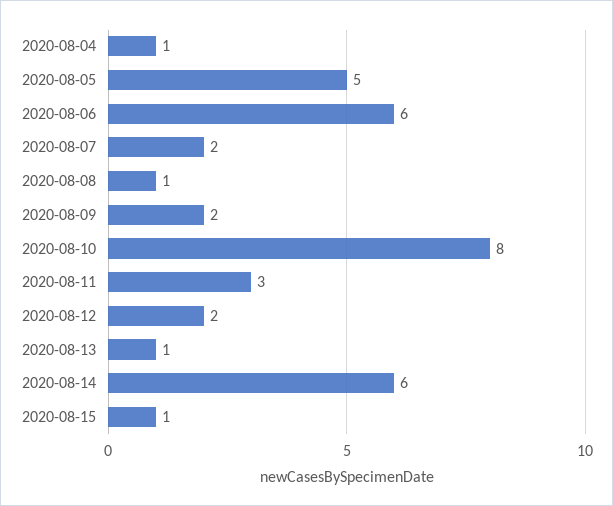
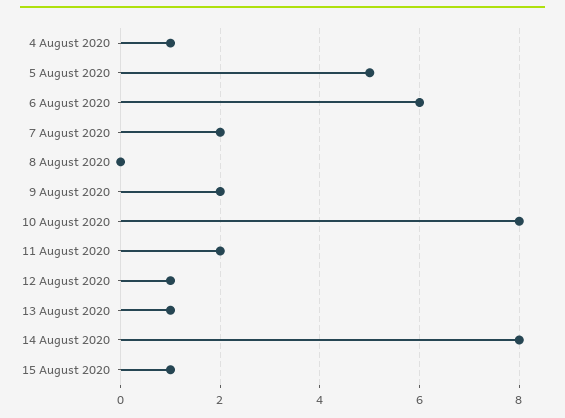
  {
    "2020-08-04": 1,
    "2020-08-05": 5,
    "2020-08-06": 6,
    "2020-08-07": 2,
-   "2020-08-08": 1,
+   "2020-08-08": 0,
    "2020-08-09": 2,
    "2020-08-10": 8,
-   "2020-08-11": 3,
+   "2020-08-11": 2,
-   "2020-08-12": 2,
+   "2020-08-12": 1,
    "2020-08-13": 1,
-   "2020-08-14": 6,
+   "2020-08-14": 8,
    "2020-08-15": 1
  }

